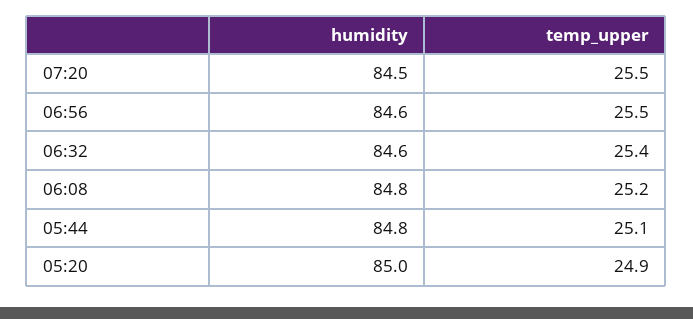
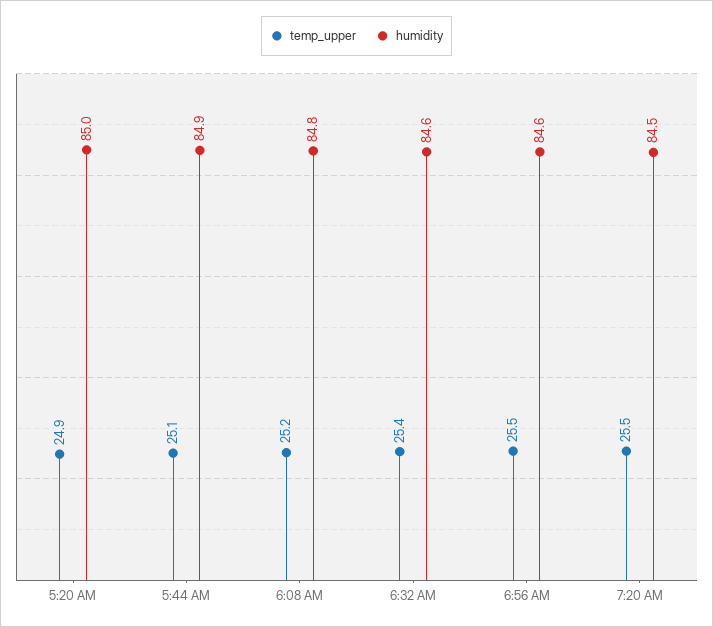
  {
    "humidity": {
      "07:20": 84.5,
      "06:56": 84.6,
      "06:32": 84.6,
      "06:08": 84.8,
-     "05:44": 84.8,
+     "05:44": 84.9,
      "05:20": 85
    },
    "temp_upper": {
      "07:20": 25.5,
      "06:56": 25.5,
      "06:32": 25.4,
      "06:08": 25.2,
      "05:44": 25.1,
      "05:20": 24.9
    }
  }

